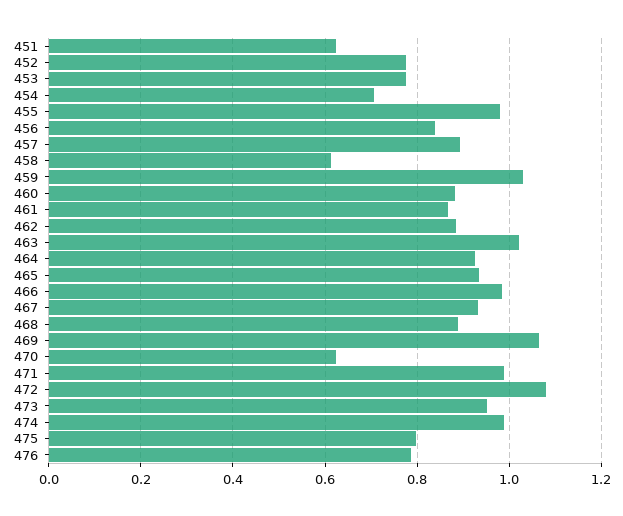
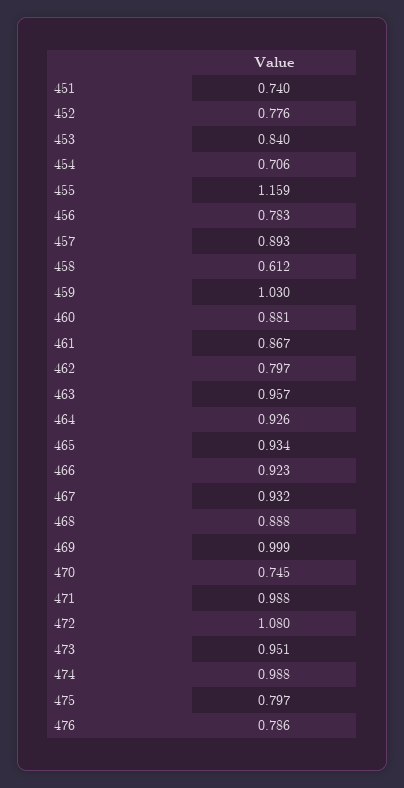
  {
-   "451": 0.62,
+   "451": 0.74,
    "452": 0.776,
-   "453": 0.78,
+   "453": 0.84,
    "454": 0.706,
-   "455": 0.98,
+   "455": 1.159,
-   "456": 0.84,
+   "456": 0.783,
    "457": 0.893,
    "458": 0.612,
    "459": 1.03,
    "460": 0.881,
    "461": 0.867,
-   "462": 0.88,
+   "462": 0.797,
-   "463": 1.02,
+   "463": 0.957,
    "464": 0.926,
    "465": 0.934,
-   "466": 0.98,
+   "466": 0.923,
    "467": 0.932,
    "468": 0.888,
-   "469": 1.06,
+   "469": 0.999,
-   "470": 0.62,
+   "470": 0.745,
    "471": 0.988,
    "472": 1.08,
    "473": 0.951,
    "474": 0.988,
    "475": 0.797,
    "476": 0.786
  }

